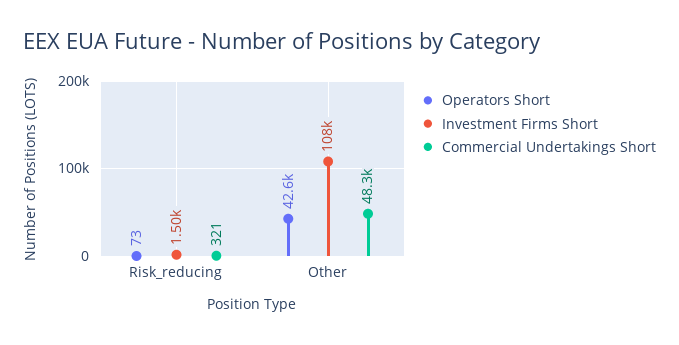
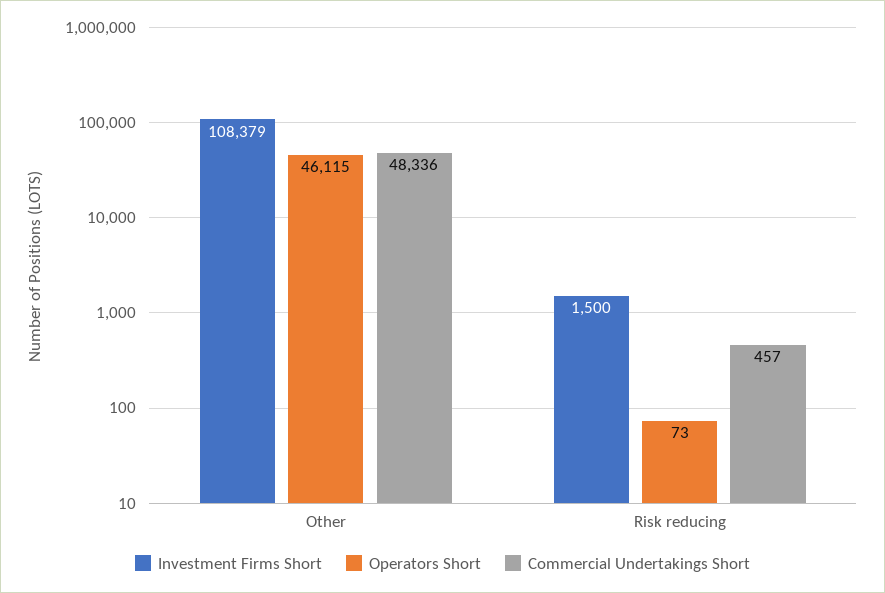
  {
    "Operators Short": {
      "Risk_reducing": 73,
-     "Other": 42600
+     "Other": 46115
    },
    "Investment Firms Short": {
      "Risk_reducing": 1500,
      "Other": 108379
    },
    "Commercial Undertakings Short": {
-     "Risk_reducing": 321,
+     "Risk_reducing": 457,
      "Other": 48336
    }
  }

